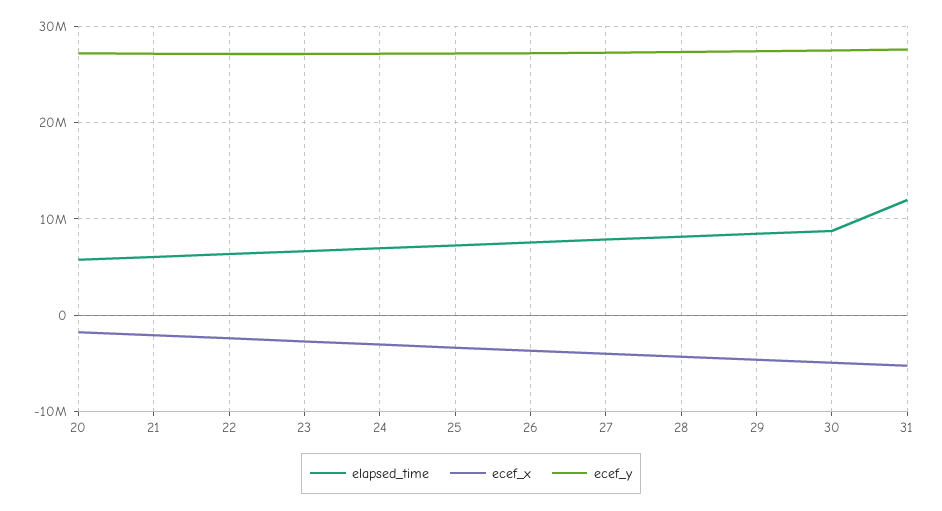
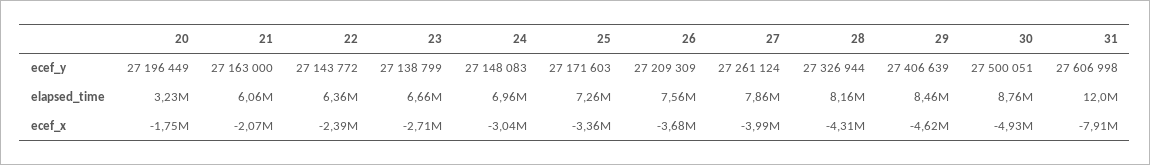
  {
    "elapsed_time": {
-     "20": 6000000,
+     "20": 3230000,
      "21": 6060000,
      "22": 6360000,
      "23": 6660000,
      "24": 6960000,
      "25": 7260000,
      "26": 7560000,
      "27": 7860000,
      "28": 8160000,
      "29": 8460000,
      "30": 8760000,
      "31": 12000000
    },
    "ecef_x": {
      "20": -1750000,
      "21": -2070000,
      "22": -2390000,
      "23": -2710000,
      "24": -3040000,
      "25": -3360000,
      "26": -3680000,
      "27": -3990000,
      "28": -4310000,
      "29": -4620000,
      "30": -4930000,
-     "31": -5000000
+     "31": -7910000
    },
    "ecef_y": {
      "20": 27196449,
      "21": 27163000,
      "22": 27143772,
      "23": 27138799,
      "24": 27148083,
      "25": 27171603,
      "26": 27209309,
      "27": 27261124,
      "28": 27326944,
      "29": 27406639,
      "30": 27500051,
      "31": 27606998
    }
  }

